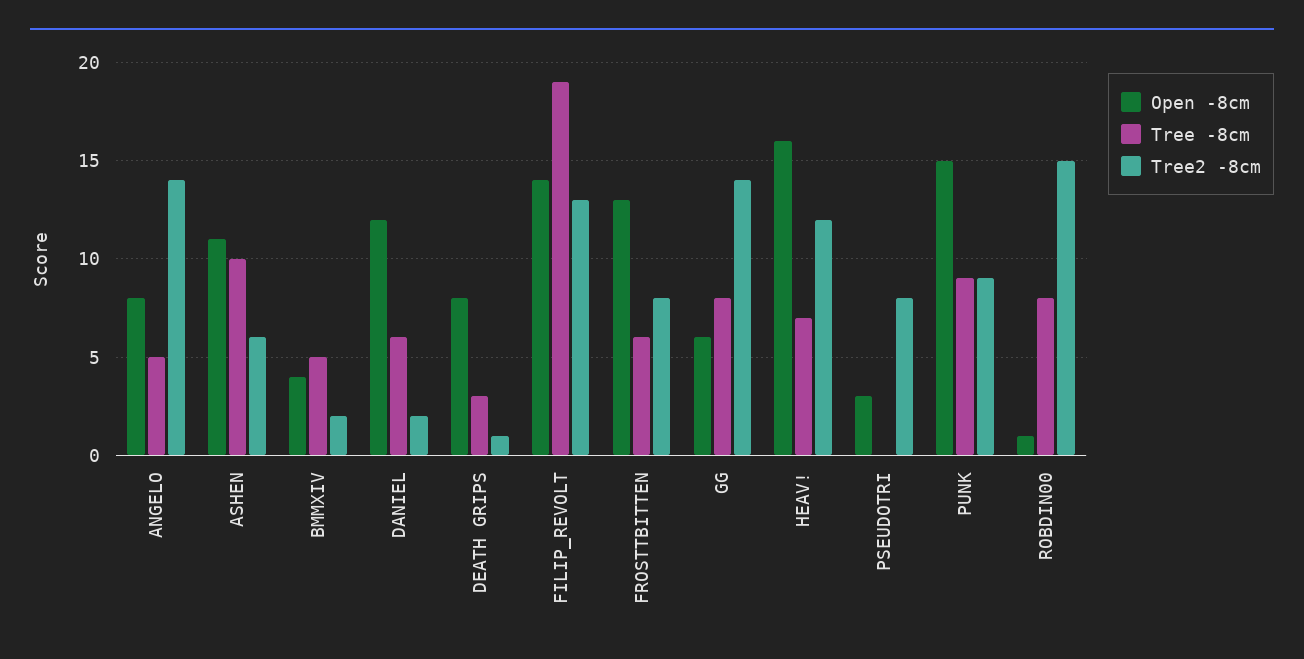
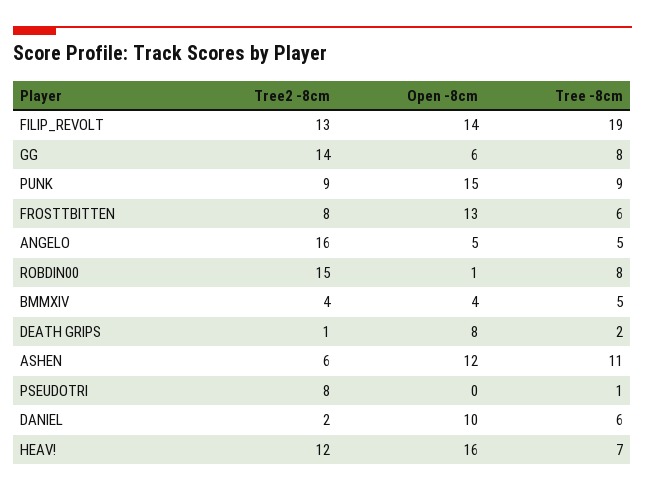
  {
    "Open -8cm": {
-     "ANGELO": 8,
+     "ANGELO": 5,
-     "ASHEN": 11,
+     "ASHEN": 12,
      "BMMXIV": 4,
-     "DANIEL": 12,
+     "DANIEL": 10,
      "DEATH GRIPS": 8,
      "FILIP_REVOLT": 14,
      "FROSTTBITTEN": 13,
      "GG": 6,
      "HEAV!": 16,
-     "PSEUDOTRI": 3,
+     "PSEUDOTRI": 0,
      "PUNK": 15,
      "ROBDIN00": 1
    },
    "Tree -8cm": {
      "ANGELO": 5,
-     "ASHEN": 10,
+     "ASHEN": 11,
      "BMMXIV": 5,
      "DANIEL": 6,
-     "DEATH GRIPS": 3,
+     "DEATH GRIPS": 2,
      "FILIP_REVOLT": 19,
      "FROSTTBITTEN": 6,
      "GG": 8,
      "HEAV!": 7,
-     "PSEUDOTRI": 0,
+     "PSEUDOTRI": 1,
      "PUNK": 9,
      "ROBDIN00": 8
    },
    "Tree2 -8cm": {
-     "ANGELO": 14,
+     "ANGELO": 16,
      "ASHEN": 6,
-     "BMMXIV": 2,
+     "BMMXIV": 4,
      "DANIEL": 2,
      "DEATH GRIPS": 1,
      "FILIP_REVOLT": 13,
      "FROSTTBITTEN": 8,
      "GG": 14,
      "HEAV!": 12,
      "PSEUDOTRI": 8,
      "PUNK": 9,
      "ROBDIN00": 15
    }
  }

